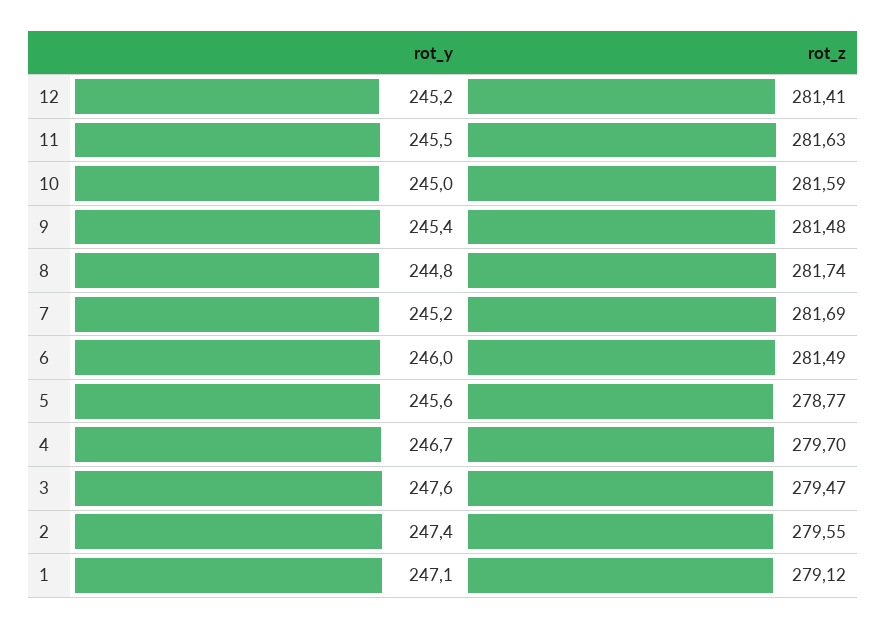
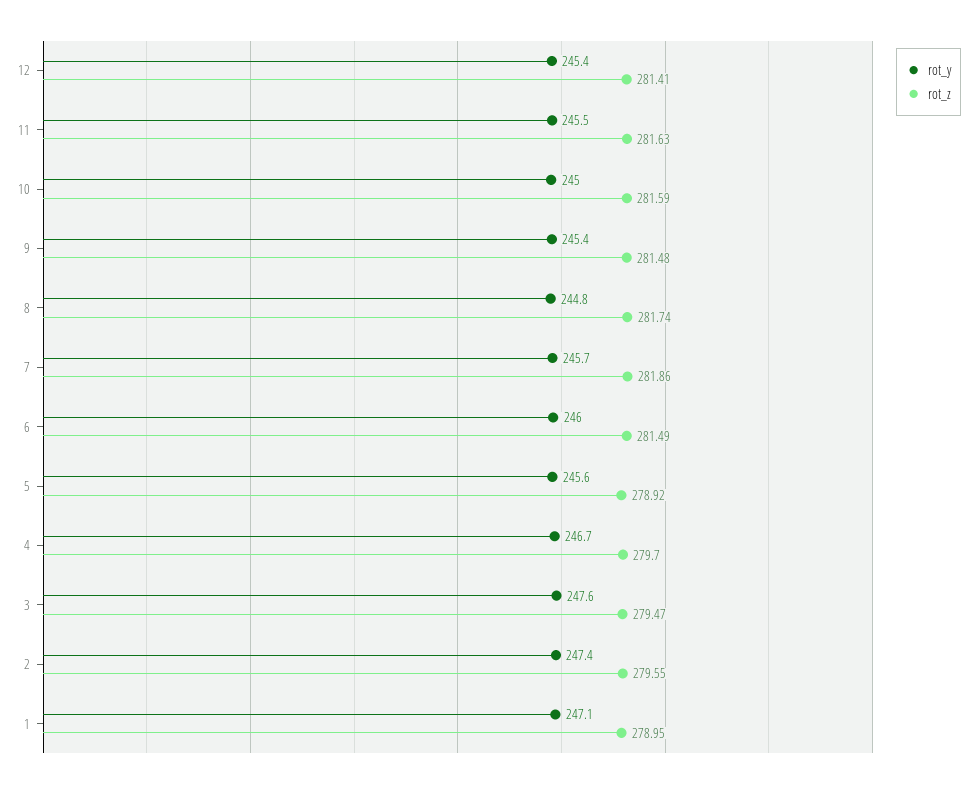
  {
    "rot_y": {
-     "12": 245.2,
+     "12": 245.4,
      "11": 245.5,
      "10": 245,
      "9": 245.4,
      "8": 244.8,
-     "7": 245.2,
+     "7": 245.7,
      "6": 246,
      "5": 245.6,
      "4": 246.7,
      "3": 247.6,
      "2": 247.4,
      "1": 247.1
    },
    "rot_z": {
      "12": 281.41,
      "11": 281.63,
      "10": 281.59,
      "9": 281.48,
      "8": 281.74,
-     "7": 281.69,
+     "7": 281.86,
      "6": 281.49,
-     "5": 278.77,
+     "5": 278.92,
      "4": 279.7,
      "3": 279.47,
      "2": 279.55,
-     "1": 279.12
+     "1": 278.95
    }
  }

